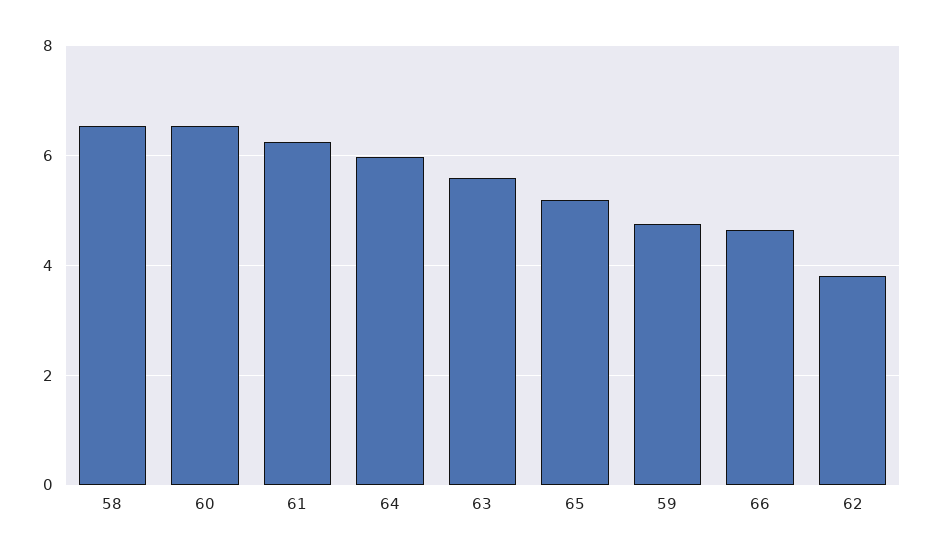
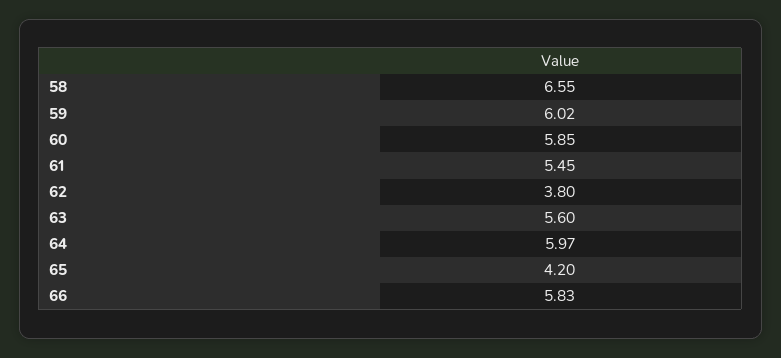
  {
    "58": 6.55,
-   "60": 6.6,
+   "60": 5.85,
-   "61": 6.2,
+   "61": 5.45,
    "64": 5.97,
    "63": 5.6,
-   "65": 5.2,
+   "65": 4.2,
-   "59": 4.8,
+   "59": 6.02,
-   "66": 4.6,
+   "66": 5.83,
    "62": 3.8
  }

